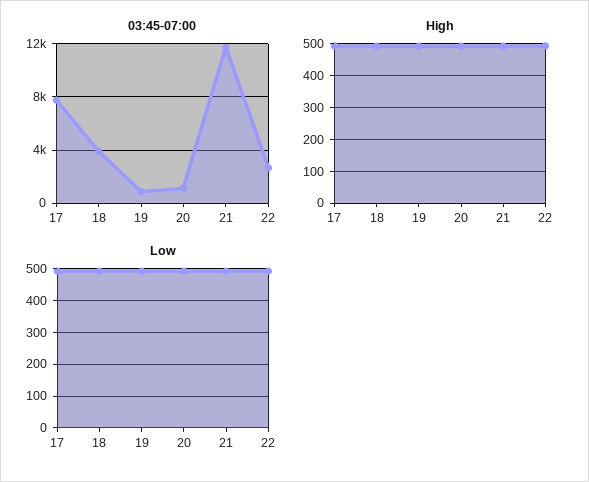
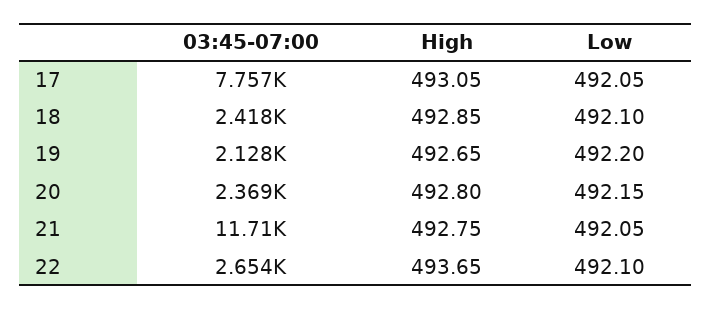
  {
    "03:45-07:00": {
      "17": 7757,
-     "18": 4000,
+     "18": 2418,
-     "19": 1000,
+     "19": 2128,
-     "20": 1000,
+     "20": 2369,
      "21": 11710,
      "22": 2654
    },
    "High": {
      "17": 493.05,
      "18": 492.85,
      "19": 492.65,
      "20": 492.8,
      "21": 492.75,
      "22": 493.65
    },
    "Low": {
      "17": 492.05,
      "18": 492.1,
      "19": 492.2,
      "20": 492.15,
      "21": 492.05,
      "22": 492.1
    }
  }

